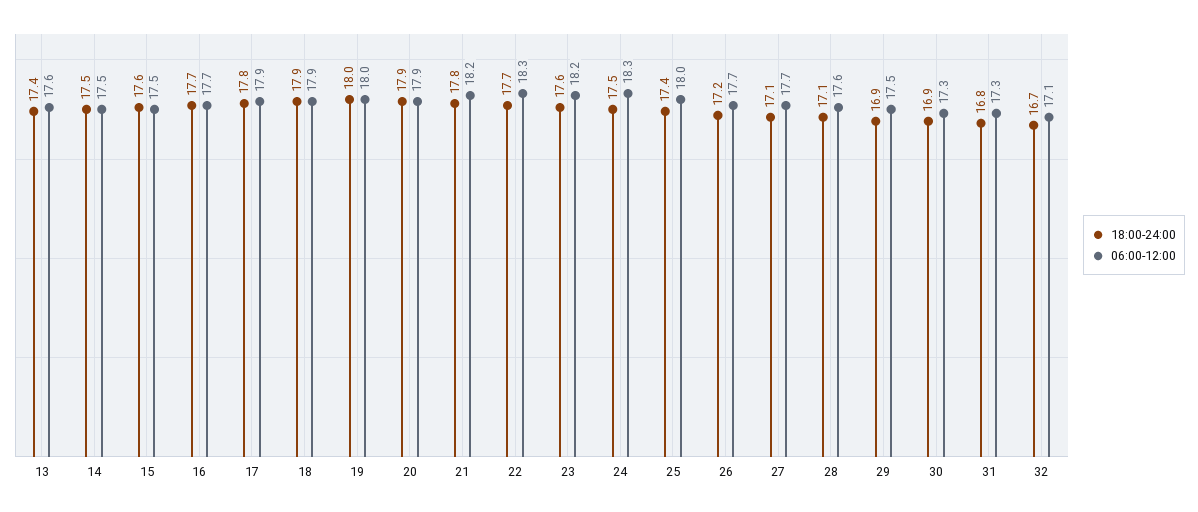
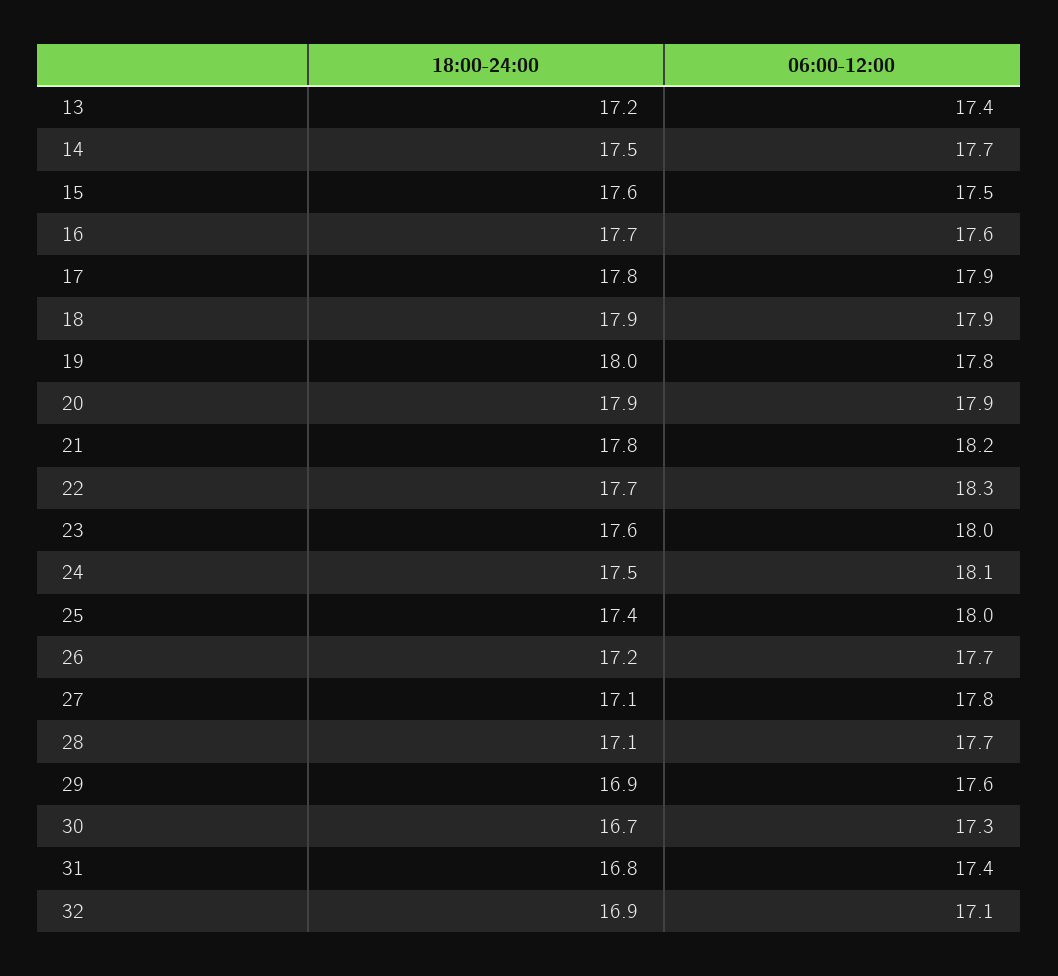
  {
    "18:00-24:00": {
-     "13": 17.4,
+     "13": 17.2,
      "14": 17.5,
      "15": 17.6,
      "16": 17.7,
      "17": 17.8,
      "18": 17.9,
      "19": 18,
      "20": 17.9,
      "21": 17.8,
      "22": 17.7,
      "23": 17.6,
      "24": 17.5,
      "25": 17.4,
      "26": 17.2,
      "27": 17.1,
      "28": 17.1,
      "29": 16.9,
-     "30": 16.9,
+     "30": 16.7,
      "31": 16.8,
-     "32": 16.7
+     "32": 16.9
    },
    "06:00-12:00": {
-     "13": 17.6,
+     "13": 17.4,
-     "14": 17.5,
+     "14": 17.7,
      "15": 17.5,
-     "16": 17.7,
+     "16": 17.6,
      "17": 17.9,
      "18": 17.9,
-     "19": 18,
+     "19": 17.8,
      "20": 17.9,
      "21": 18.2,
      "22": 18.3,
-     "23": 18.2,
+     "23": 18,
-     "24": 18.3,
+     "24": 18.1,
      "25": 18,
      "26": 17.7,
-     "27": 17.7,
+     "27": 17.8,
-     "28": 17.6,
+     "28": 17.7,
-     "29": 17.5,
+     "29": 17.6,
      "30": 17.3,
-     "31": 17.3,
+     "31": 17.4,
      "32": 17.1
    }
  }

